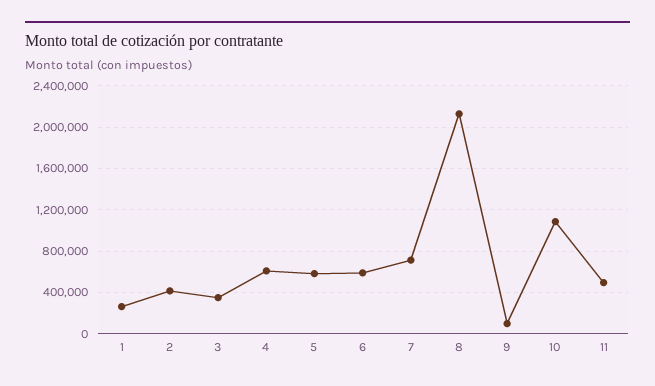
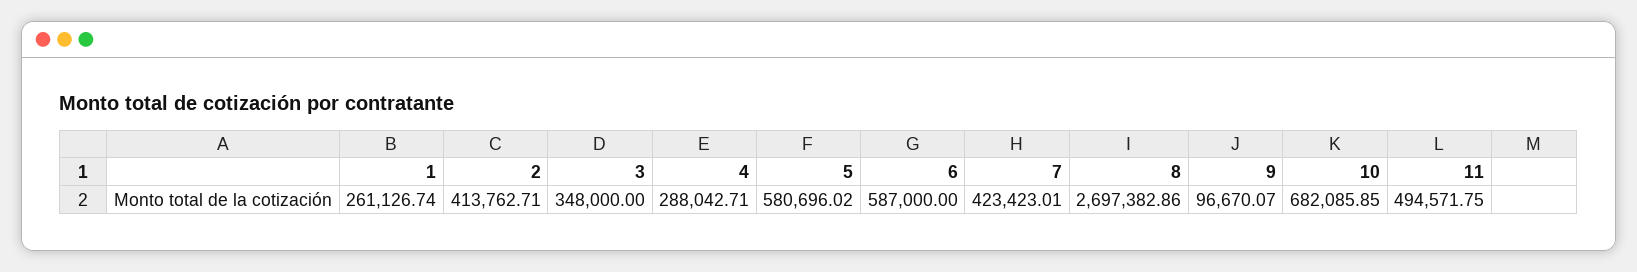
  {
    "1": 261126.74,
    "2": 413762.71,
    "3": 348000,
-   "4": 600000,
+   "4": 288042.71,
    "5": 580696.02,
    "6": 587000,
-   "7": 700000,
+   "7": 423423.01,
-   "8": 2100000,
+   "8": 2697382.86,
    "9": 96670.07,
-   "10": 1100000,
+   "10": 682085.85,
    "11": 494571.75
  }

